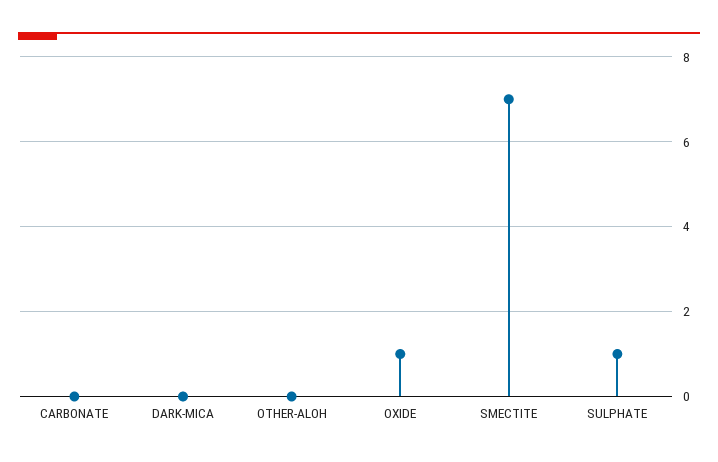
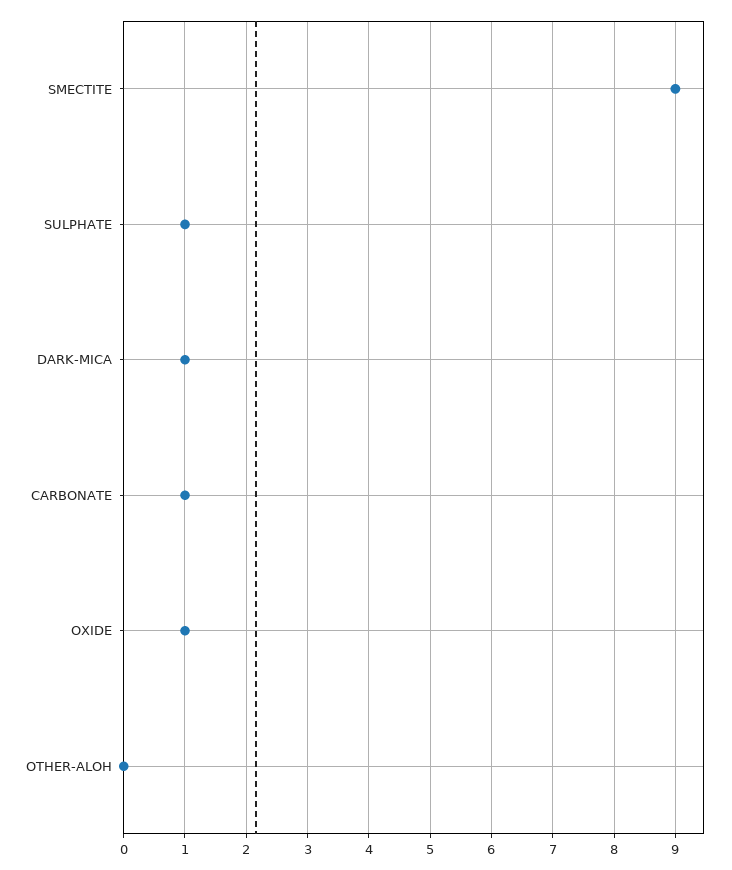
  {
-   "CARBONATE": 0,
+   "CARBONATE": 1,
-   "DARK-MICA": 0,
+   "DARK-MICA": 1,
    "OTHER-ALOH": 0,
    "OXIDE": 1,
-   "SMECTITE": 7,
+   "SMECTITE": 9,
    "SULPHATE": 1
  }

